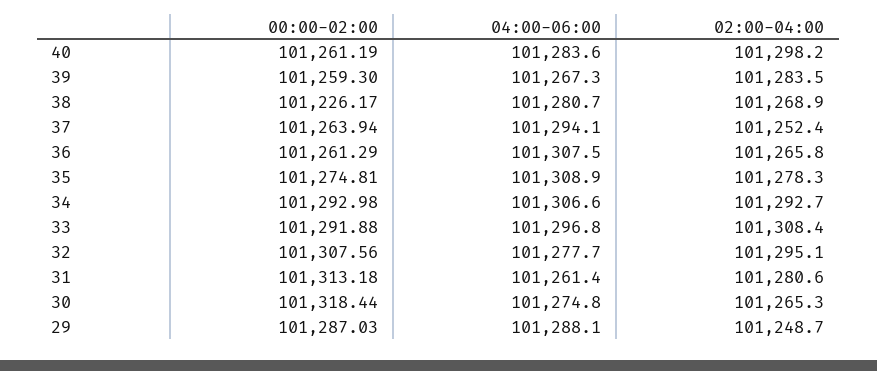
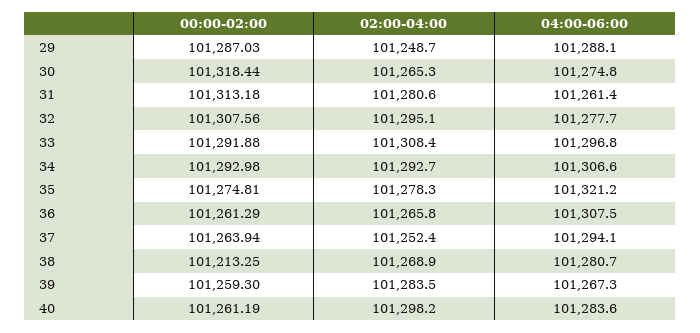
  {
    "00:00-02:00": {
      "40": 101261.19,
      "39": 101259.3,
-     "38": 101226.17,
+     "38": 101213.25,
      "37": 101263.94,
      "36": 101261.29,
      "35": 101274.81,
      "34": 101292.98,
      "33": 101291.88,
      "32": 101307.56,
      "31": 101313.18,
      "30": 101318.44,
      "29": 101287.03
    },
    "04:00-06:00": {
      "40": 101283.6,
      "39": 101267.3,
      "38": 101280.7,
      "37": 101294.1,
      "36": 101307.5,
-     "35": 101308.9,
+     "35": 101321.2,
      "34": 101306.6,
      "33": 101296.8,
      "32": 101277.7,
      "31": 101261.4,
      "30": 101274.8,
      "29": 101288.1
    },
    "02:00-04:00": {
      "40": 101298.2,
      "39": 101283.5,
      "38": 101268.9,
      "37": 101252.4,
      "36": 101265.8,
      "35": 101278.3,
      "34": 101292.7,
      "33": 101308.4,
      "32": 101295.1,
      "31": 101280.6,
      "30": 101265.3,
      "29": 101248.7
    }
  }

